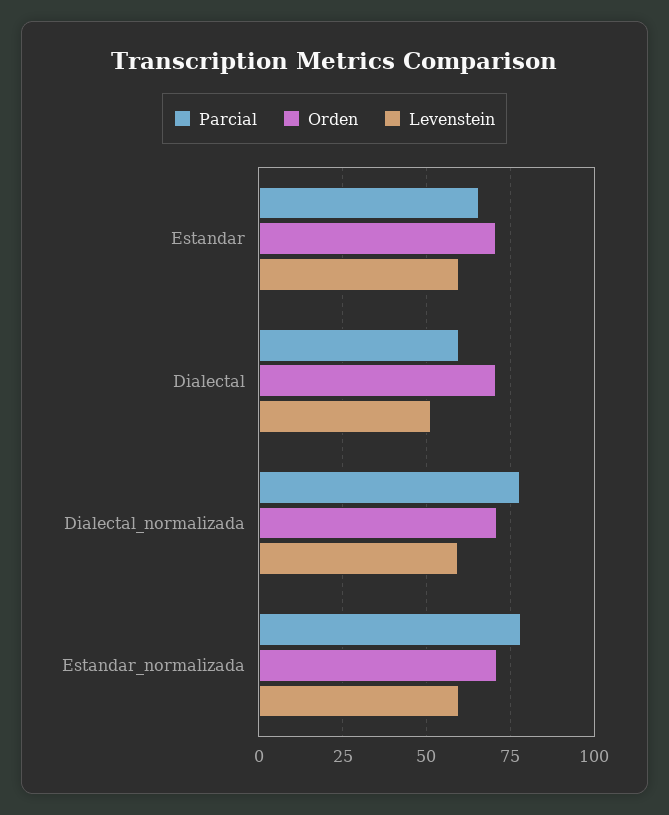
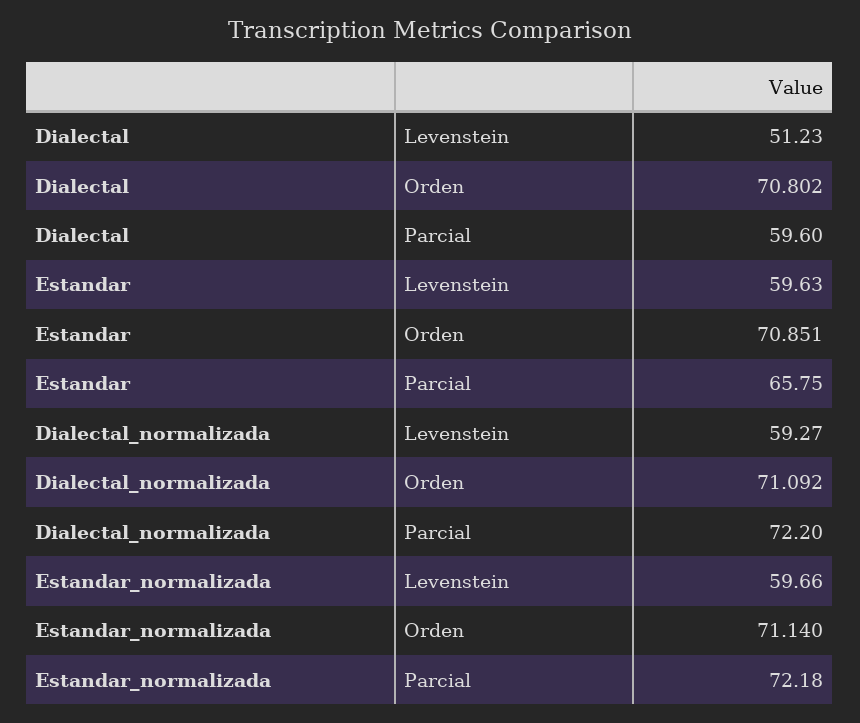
  {
    "Parcial": {
      "Estandar": 65.75,
      "Dialectal": 59.6,
-     "Dialectal_normalizada": 77.5,
+     "Dialectal_normalizada": 72.2,
-     "Estandar_normalizada": 77.5
+     "Estandar_normalizada": 72.18
    },
    "Orden": {
      "Estandar": 70.851,
      "Dialectal": 70.802,
      "Dialectal_normalizada": 71.092,
      "Estandar_normalizada": 71.14
    },
    "Levenstein": {
      "Estandar": 59.63,
      "Dialectal": 51.23,
      "Dialectal_normalizada": 59.27,
      "Estandar_normalizada": 59.66
    }
  }

